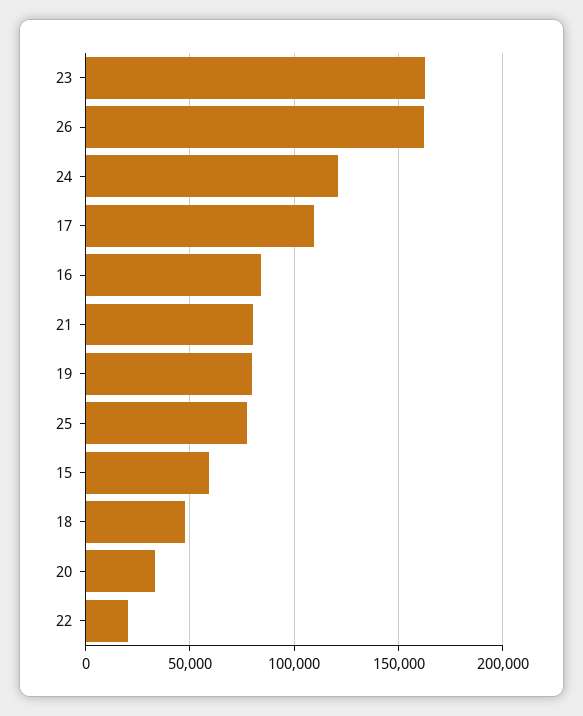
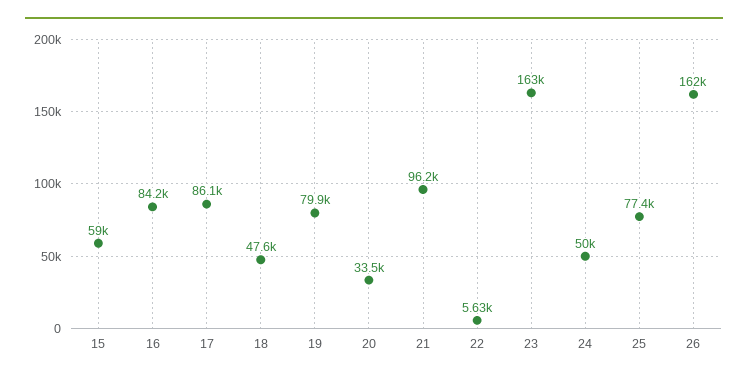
  {
    "23": 163000,
    "26": 162000,
-   "24": 120000,
+   "24": 50000,
-   "17": 110000,
+   "17": 86100,
    "16": 84200,
-   "21": 80000,
+   "21": 96200,
    "19": 79900,
    "25": 77400,
    "15": 59000,
    "18": 47600,
    "20": 33500,
-   "22": 20000
+   "22": 5630
  }

